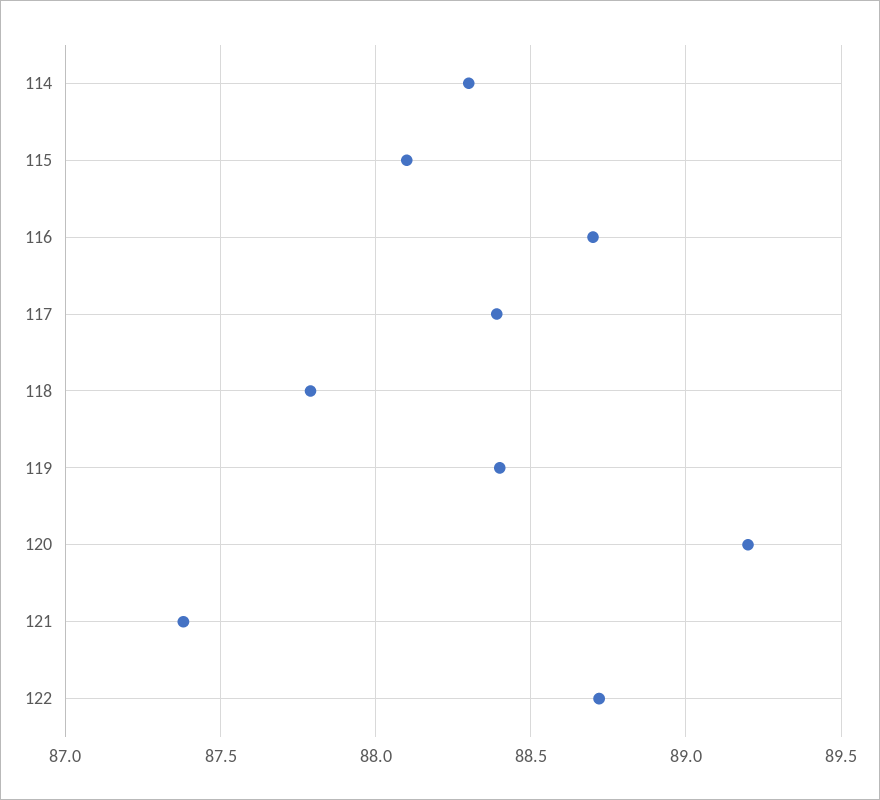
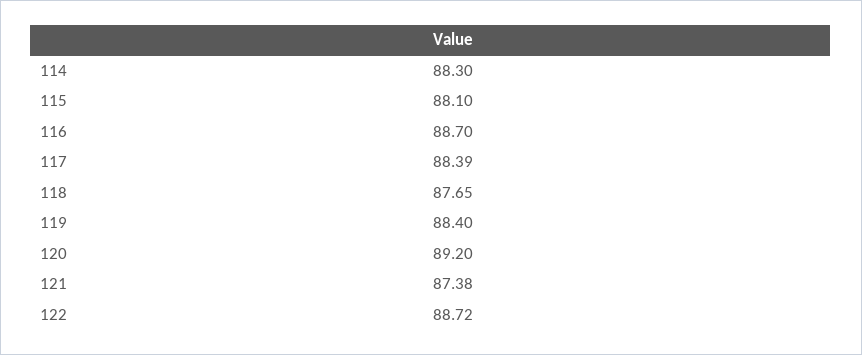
  {
    "114": 88.3,
    "115": 88.1,
    "116": 88.7,
    "117": 88.39,
-   "118": 87.8,
+   "118": 87.65,
    "119": 88.4,
    "120": 89.2,
    "121": 87.38,
    "122": 88.72
  }

